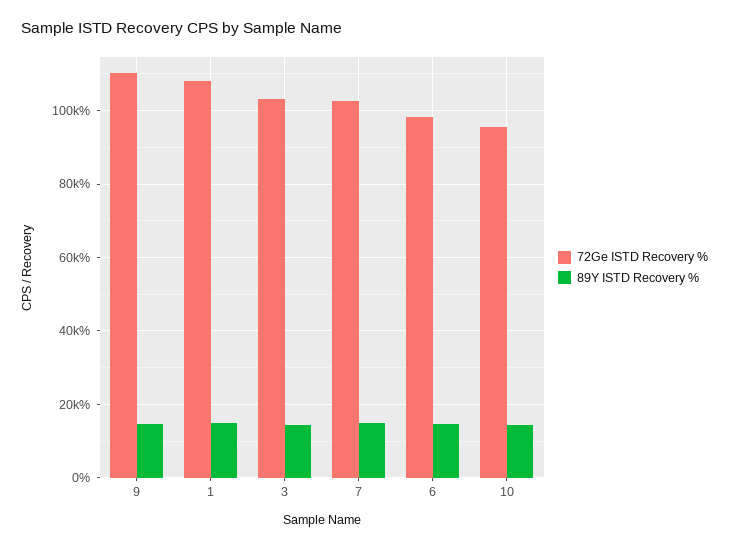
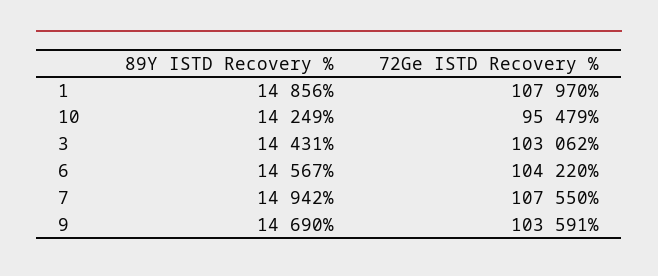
  {
    "72Ge ISTD Recovery %": {
-     "9": 110000,
+     "9": 103591,
      "1": 107970,
      "3": 103062,
-     "7": 102000,
+     "7": 107550,
-     "6": 98000,
+     "6": 104220,
      "10": 95479
    },
    "89Y ISTD Recovery %": {
      "9": 14690,
      "1": 14856,
      "3": 14431,
      "7": 14942,
      "6": 14567,
      "10": 14249
    }
  }

